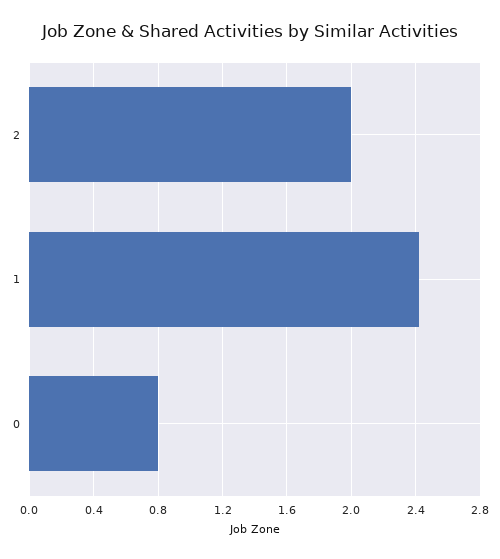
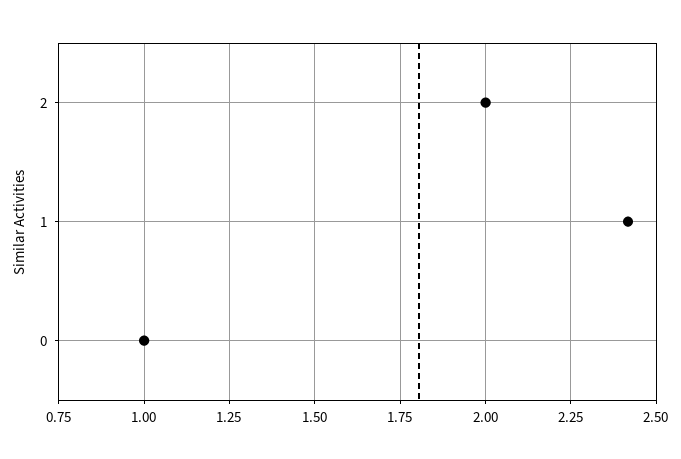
  {
    "2": 2,
    "1": 2.425,
-   "0": 0.8
+   "0": 1
  }

